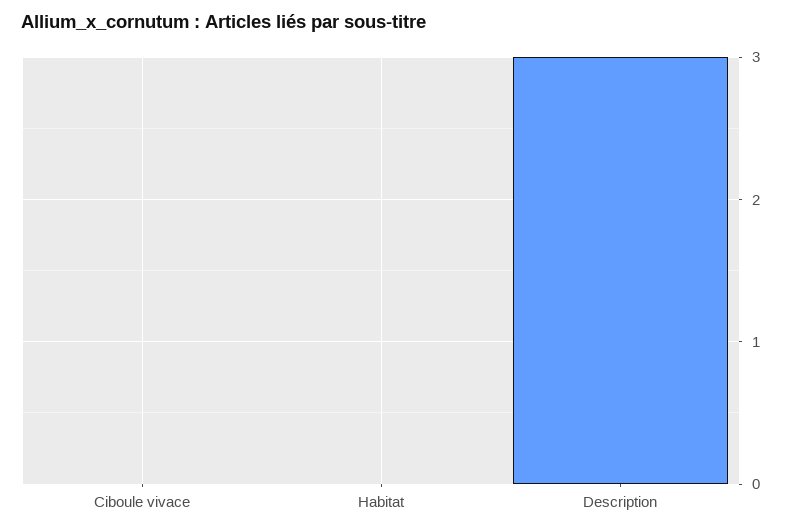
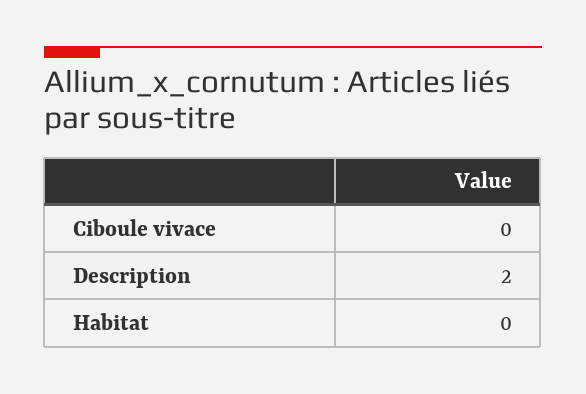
  {
    "Ciboule vivace": 0,
    "Habitat": 0,
-   "Description": 3
+   "Description": 2
  }

